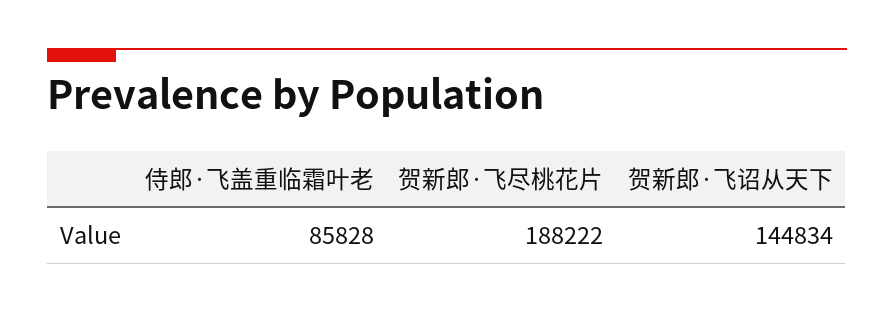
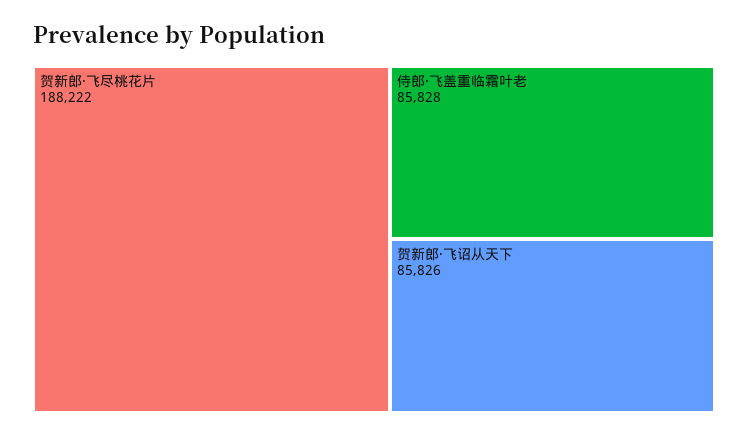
  {
    "侍郎·飞盖重临霜叶老": 85828,
    "贺新郎·飞尽桃花片": 188222,
-   "贺新郎·飞诏从天下": 144834
+   "贺新郎·飞诏从天下": 85826
  }

